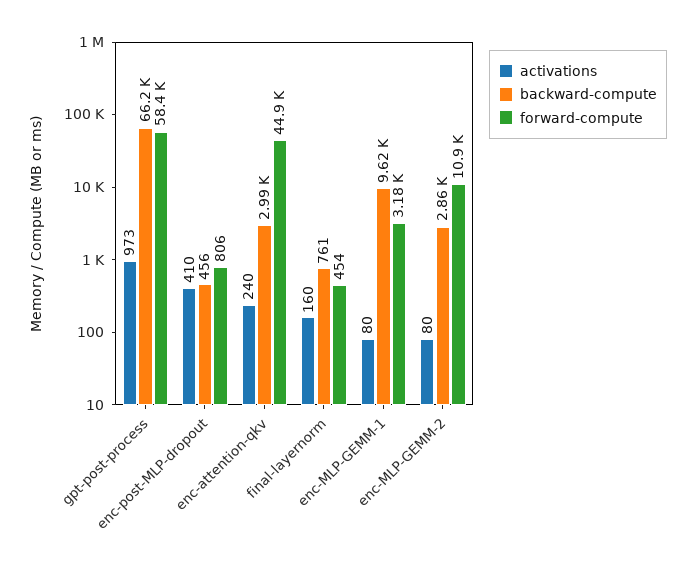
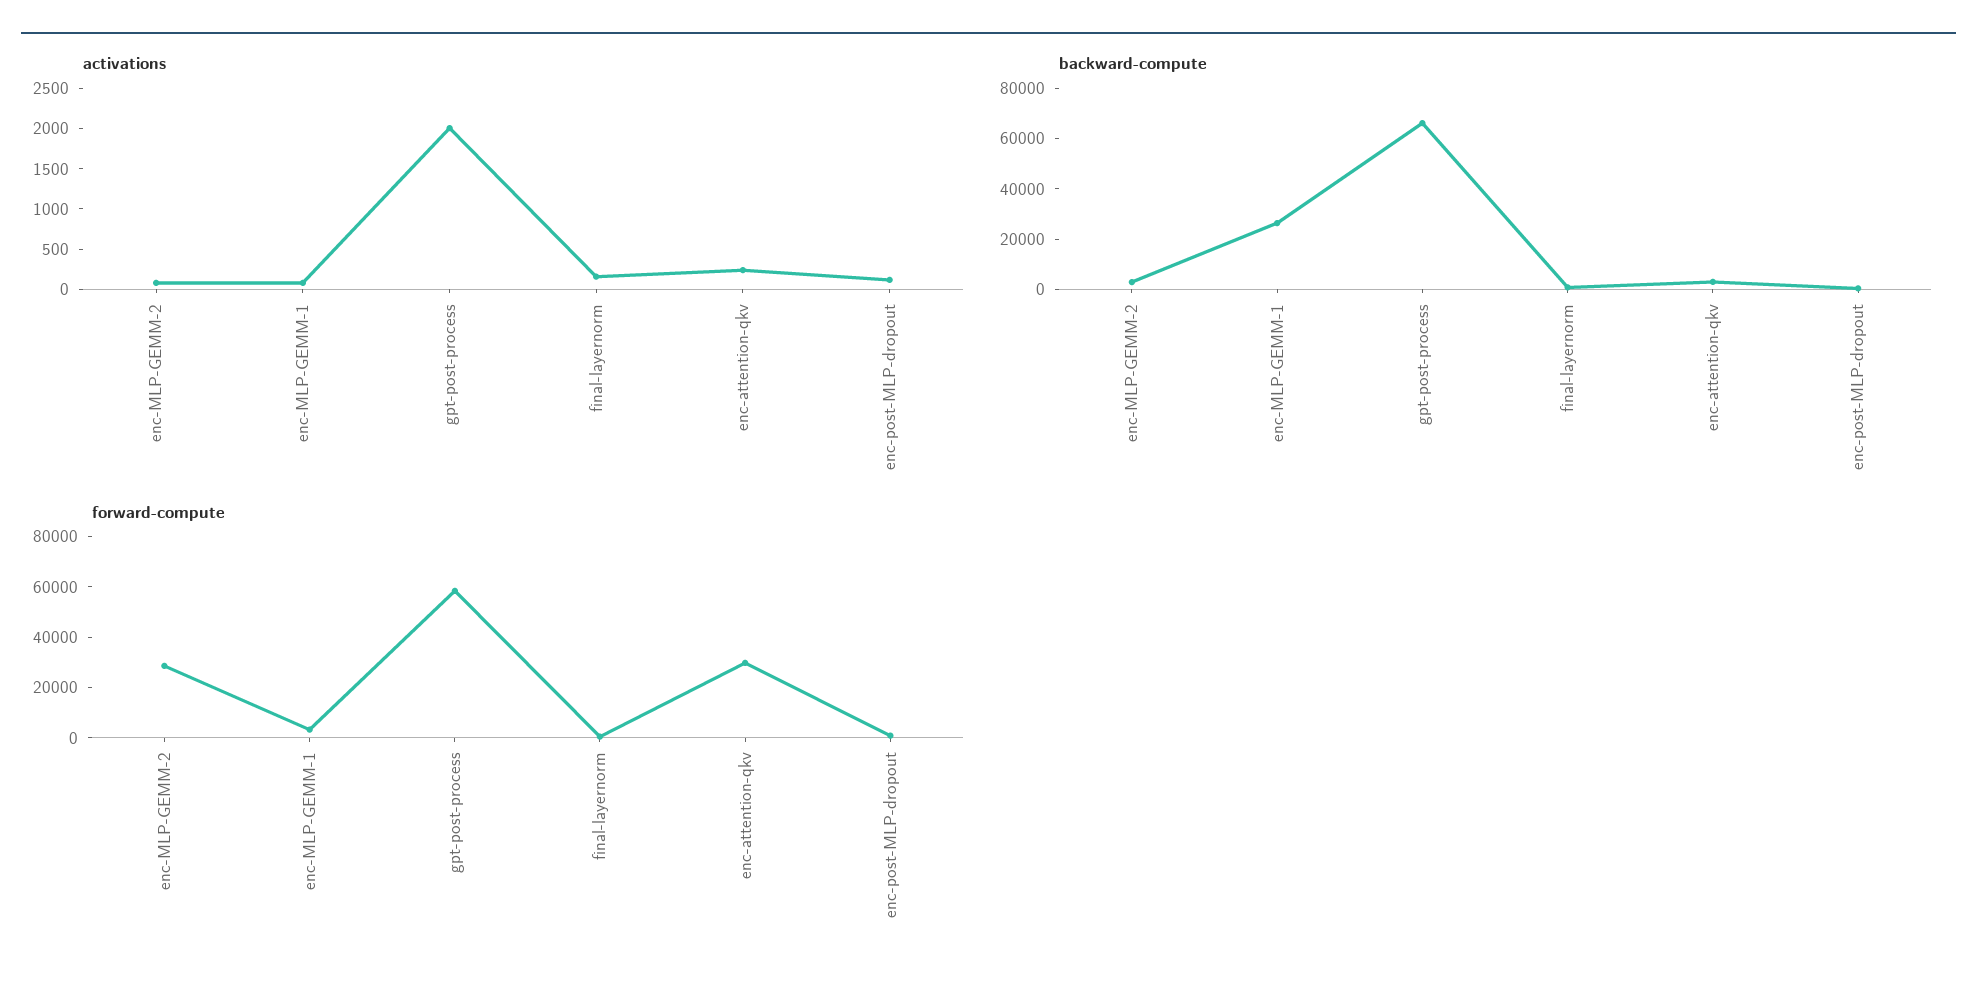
  {
    "activations": {
-     "gpt-post-process": 973,
+     "gpt-post-process": 2000,
-     "enc-post-MLP-dropout": 410,
+     "enc-post-MLP-dropout": 100,
      "enc-attention-qkv": 240,
      "final-layernorm": 160,
      "enc-MLP-GEMM-1": 80,
      "enc-MLP-GEMM-2": 80
    },
    "backward-compute": {
      "gpt-post-process": 66200,
      "enc-post-MLP-dropout": 456,
      "enc-attention-qkv": 2990,
      "final-layernorm": 761,
-     "enc-MLP-GEMM-1": 9620,
+     "enc-MLP-GEMM-1": 25000,
      "enc-MLP-GEMM-2": 2860
    },
    "forward-compute": {
      "gpt-post-process": 58400,
      "enc-post-MLP-dropout": 806,
-     "enc-attention-qkv": 44900,
+     "enc-attention-qkv": 30000,
      "final-layernorm": 454,
      "enc-MLP-GEMM-1": 3180,
-     "enc-MLP-GEMM-2": 10900
+     "enc-MLP-GEMM-2": 30000
    }
  }

